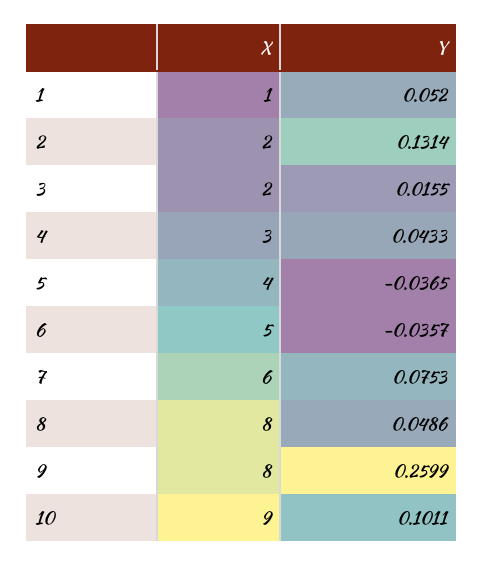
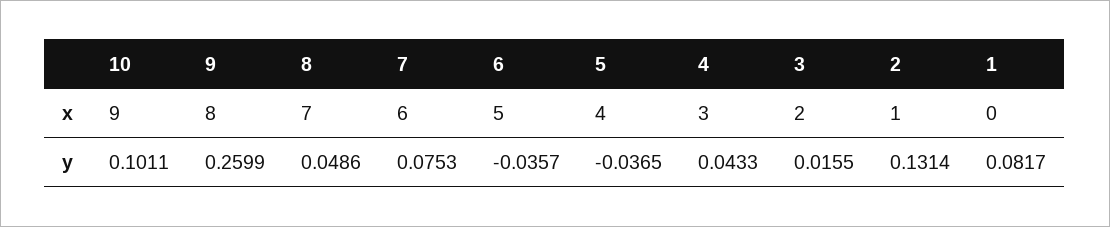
  {
    "X": {
-     "1": 1,
+     "1": 0,
-     "2": 2,
+     "2": 1,
      "3": 2,
      "4": 3,
      "5": 4,
      "6": 5,
      "7": 6,
-     "8": 8,
+     "8": 7,
      "9": 8,
      "10": 9
    },
    "Y": {
-     "1": 0.052,
+     "1": 0.0817,
      "2": 0.1314,
      "3": 0.0155,
      "4": 0.0433,
      "5": -0.0365,
      "6": -0.0357,
      "7": 0.0753,
      "8": 0.0486,
      "9": 0.2599,
      "10": 0.1011
    }
  }

